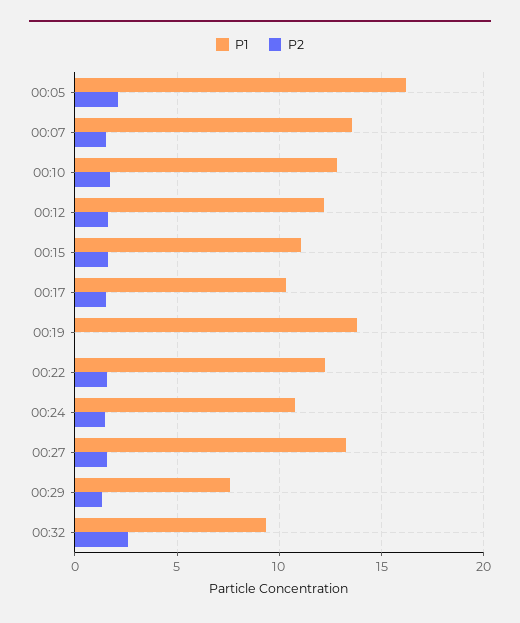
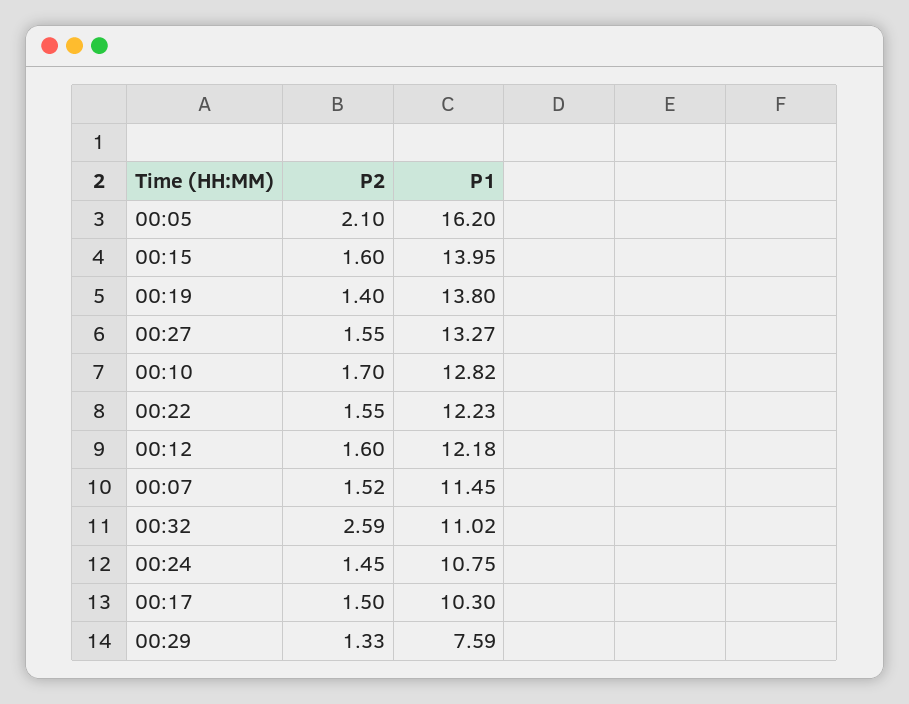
  {
    "P1": {
      "00:05": 16.2,
-     "00:07": 13.5,
+     "00:07": 11.45,
      "00:10": 12.82,
      "00:12": 12.18,
-     "00:15": 11,
+     "00:15": 13.95,
      "00:17": 10.3,
      "00:19": 13.8,
      "00:22": 12.23,
      "00:24": 10.75,
      "00:27": 13.27,
      "00:29": 7.59,
-     "00:32": 9.5
+     "00:32": 11.02
    },
    "P2": {
      "00:05": 2.1,
      "00:07": 1.52,
      "00:10": 1.7,
      "00:12": 1.6,
      "00:15": 1.6,
      "00:17": 1.5,
-     "00:19": 0,
+     "00:19": 1.4,
      "00:22": 1.55,
      "00:24": 1.45,
      "00:27": 1.55,
      "00:29": 1.33,
      "00:32": 2.59
    }
  }

